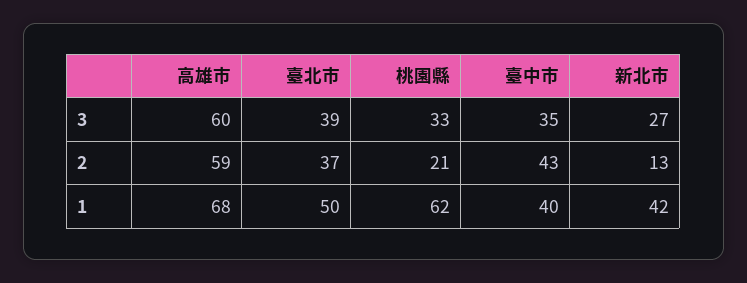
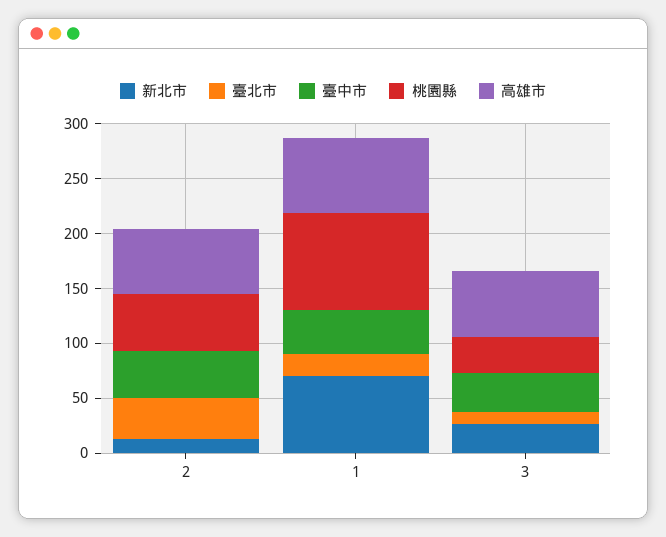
  {
    "高雄市": {
      "3": 60,
      "2": 59,
      "1": 68
    },
    "臺北市": {
-     "3": 39,
+     "3": 10,
      "2": 37,
-     "1": 50
+     "1": 20
    },
    "桃園縣": {
      "3": 33,
-     "2": 21,
+     "2": 50,
-     "1": 62
+     "1": 90
    },
    "臺中市": {
      "3": 35,
      "2": 43,
      "1": 40
    },
    "新北市": {
      "3": 27,
      "2": 13,
-     "1": 42
+     "1": 70
    }
  }

